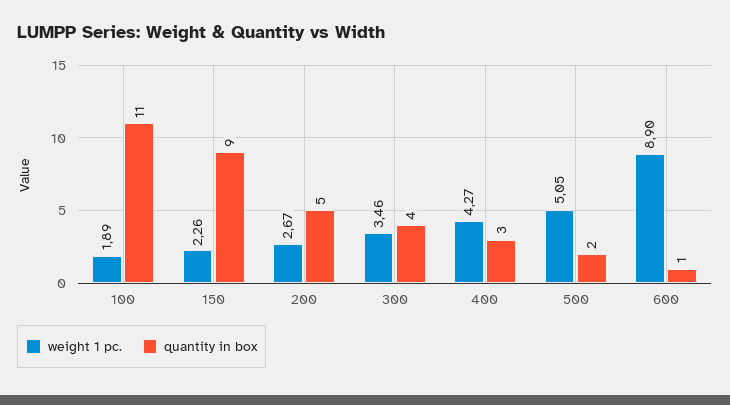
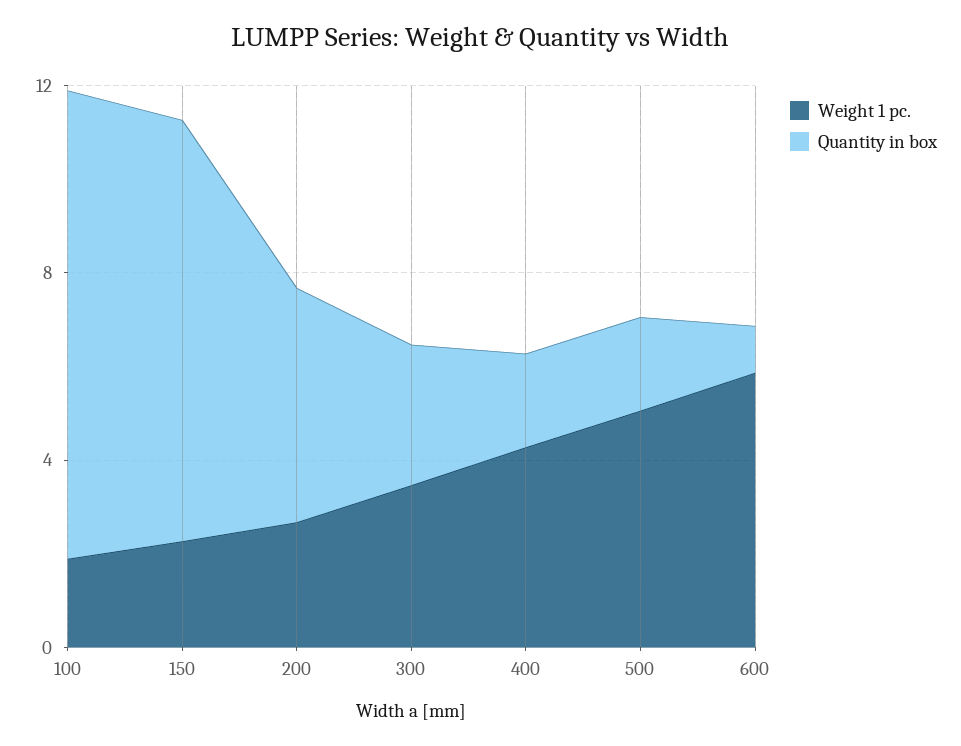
  {
    "weight 1 pc.": {
      "100": 1.89,
      "150": 2.26,
      "200": 2.67,
      "300": 3.46,
      "400": 4.27,
      "500": 5.05,
-     "600": 8.9
+     "600": 6
    },
    "quantity in box": {
-     "100": 11,
+     "100": 10,
      "150": 9,
      "200": 5,
-     "300": 4,
+     "300": 3,
-     "400": 3,
+     "400": 2,
      "500": 2,
      "600": 1
    }
  }

